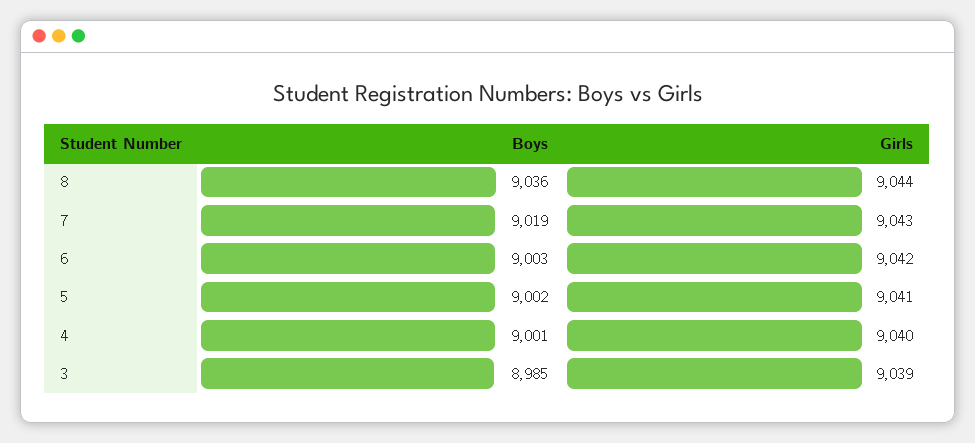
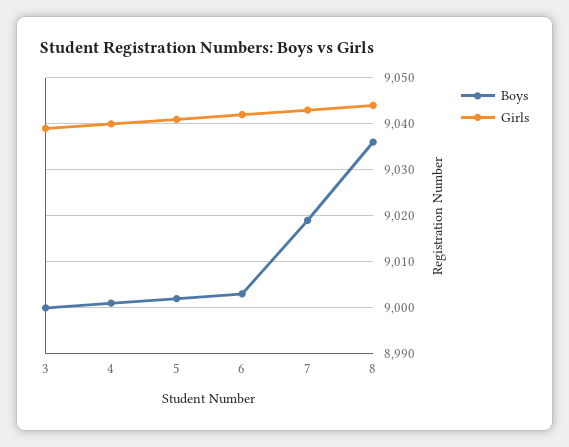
  {
    "Boys": {
      "8": 9036,
      "7": 9019,
      "6": 9003,
      "5": 9002,
      "4": 9001,
-     "3": 8985
+     "3": 9000
    },
    "Girls": {
      "8": 9044,
      "7": 9043,
      "6": 9042,
      "5": 9041,
      "4": 9040,
      "3": 9039
    }
  }

